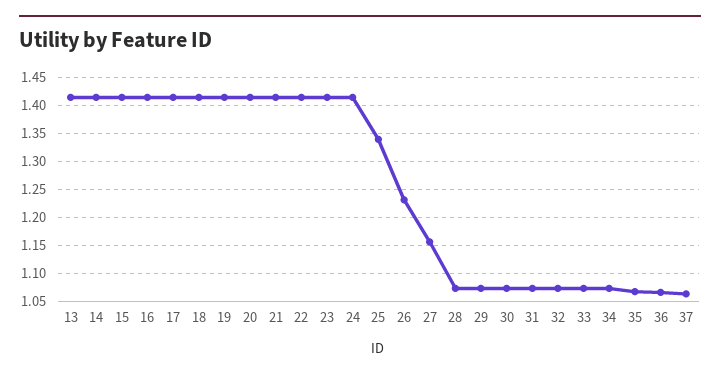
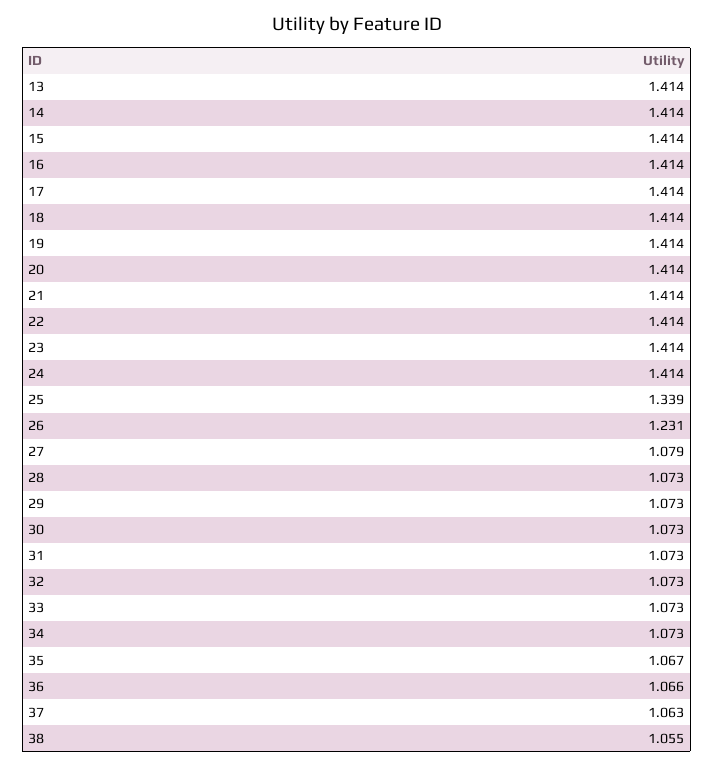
  {
    "13": 1.414,
    "14": 1.414,
    "15": 1.414,
    "16": 1.414,
    "17": 1.414,
    "18": 1.414,
    "19": 1.414,
    "20": 1.414,
    "21": 1.414,
    "22": 1.414,
    "23": 1.414,
    "24": 1.414,
    "25": 1.339,
    "26": 1.231,
-   "27": 1.15,
+   "27": 1.079,
    "28": 1.073,
    "29": 1.073,
    "30": 1.073,
    "31": 1.073,
    "32": 1.073,
    "33": 1.073,
    "34": 1.073,
    "35": 1.067,
    "36": 1.066,
-   "37": 1.063
+   "37": 1.063,
+   "38": 1.055
  }

